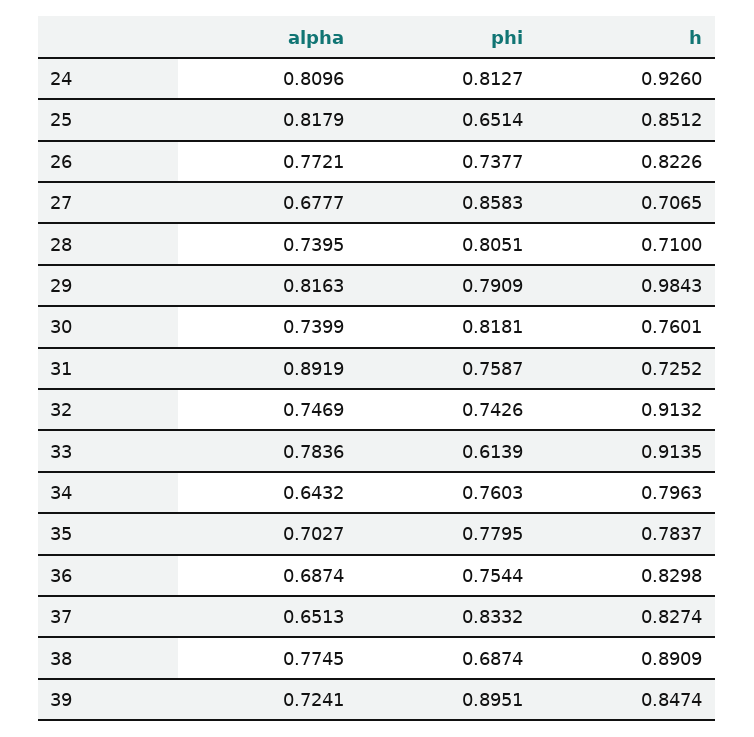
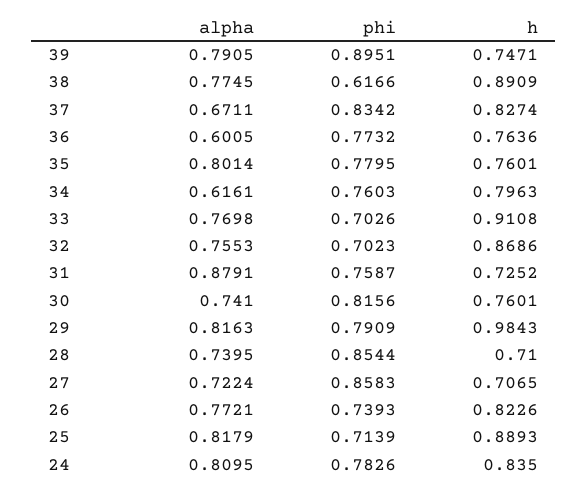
  {
    "alpha": {
-     "24": 0.8096,
+     "24": 0.8095,
      "25": 0.8179,
      "26": 0.7721,
-     "27": 0.6777,
+     "27": 0.7224,
      "28": 0.7395,
      "29": 0.8163,
-     "30": 0.7399,
+     "30": 0.741,
-     "31": 0.8919,
+     "31": 0.8791,
-     "32": 0.7469,
+     "32": 0.7553,
-     "33": 0.7836,
+     "33": 0.7698,
-     "34": 0.6432,
+     "34": 0.6161,
-     "35": 0.7027,
+     "35": 0.8014,
-     "36": 0.6874,
+     "36": 0.6005,
-     "37": 0.6513,
+     "37": 0.6711,
      "38": 0.7745,
-     "39": 0.7241
+     "39": 0.7905
    },
    "phi": {
-     "24": 0.8127,
+     "24": 0.7826,
-     "25": 0.6514,
+     "25": 0.7139,
-     "26": 0.7377,
+     "26": 0.7393,
      "27": 0.8583,
-     "28": 0.8051,
+     "28": 0.8544,
      "29": 0.7909,
-     "30": 0.8181,
+     "30": 0.8156,
      "31": 0.7587,
-     "32": 0.7426,
+     "32": 0.7023,
-     "33": 0.6139,
+     "33": 0.7026,
      "34": 0.7603,
      "35": 0.7795,
-     "36": 0.7544,
+     "36": 0.7732,
-     "37": 0.8332,
+     "37": 0.8342,
-     "38": 0.6874,
+     "38": 0.6166,
      "39": 0.8951
    },
    "h": {
-     "24": 0.926,
+     "24": 0.835,
-     "25": 0.8512,
+     "25": 0.8893,
      "26": 0.8226,
      "27": 0.7065,
      "28": 0.71,
      "29": 0.9843,
      "30": 0.7601,
      "31": 0.7252,
-     "32": 0.9132,
+     "32": 0.8686,
-     "33": 0.9135,
+     "33": 0.9108,
      "34": 0.7963,
-     "35": 0.7837,
+     "35": 0.7601,
-     "36": 0.8298,
+     "36": 0.7636,
      "37": 0.8274,
      "38": 0.8909,
-     "39": 0.8474
+     "39": 0.7471
    }
  }

